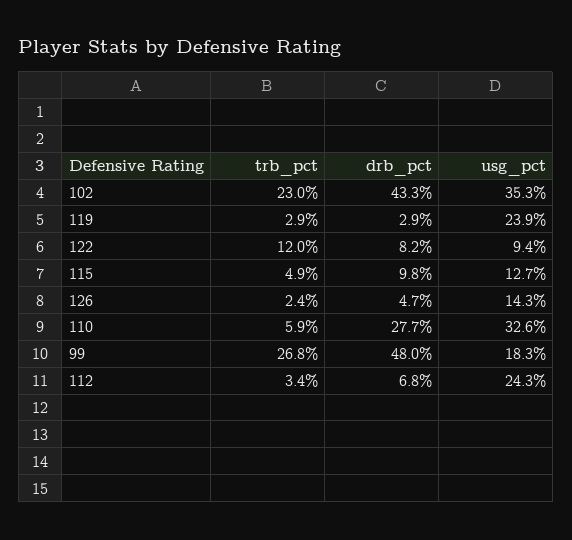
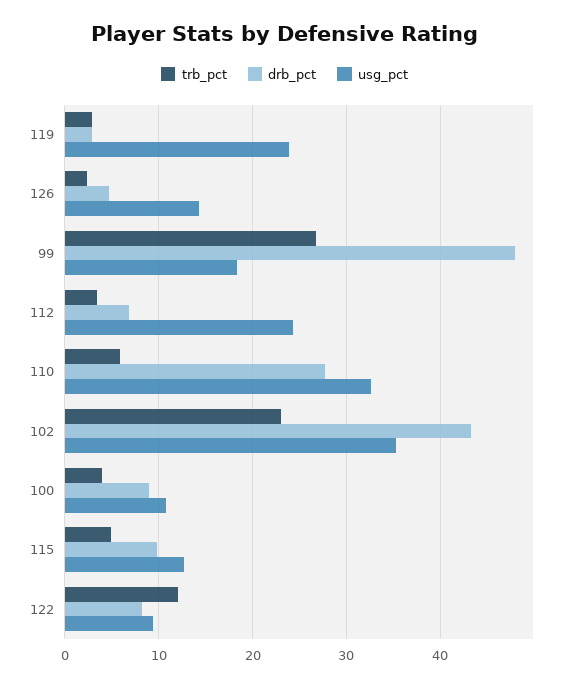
  {
    "trb_pct": {
      "102": 23,
      "119": 2.9,
      "122": 12,
      "115": 4.9,
      "126": 2.4,
      "110": 5.9,
      "99": 26.8,
-     "112": 3.4
+     "112": 3.4,
+     "100": 4
    },
    "drb_pct": {
      "102": 43.3,
      "119": 2.9,
      "122": 8.2,
      "115": 9.8,
      "126": 4.7,
      "110": 27.7,
      "99": 48,
-     "112": 6.8
+     "112": 6.8,
+     "100": 9
    },
    "usg_pct": {
      "102": 35.3,
      "119": 23.9,
      "122": 9.4,
      "115": 12.7,
      "126": 14.3,
      "110": 32.6,
      "99": 18.3,
-     "112": 24.3
+     "112": 24.3,
+     "100": 11
    }
  }

